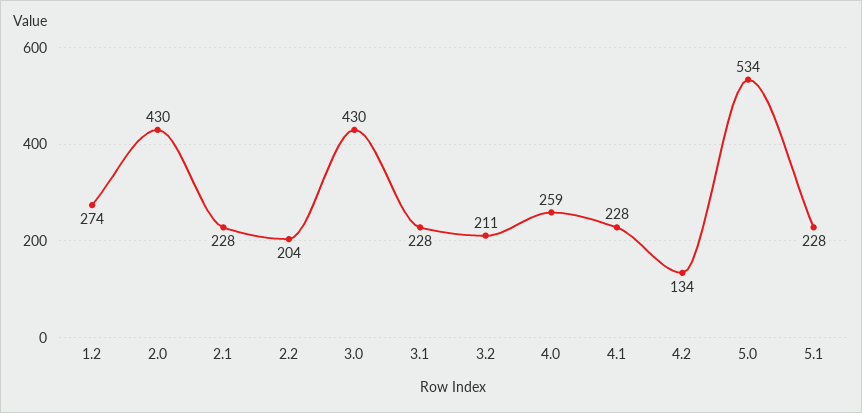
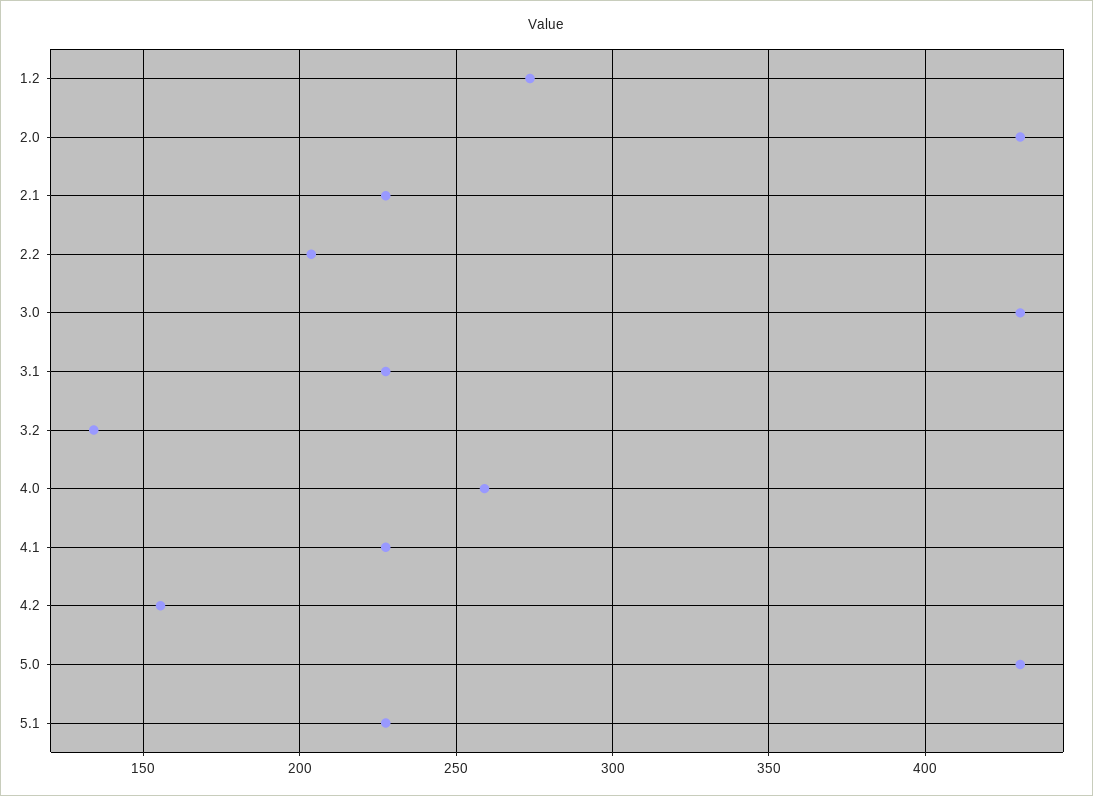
  {
    "1.2": 274,
    "2.0": 430,
    "2.1": 228,
    "2.2": 204,
    "3.0": 430,
    "3.1": 228,
-   "3.2": 211,
+   "3.2": 135,
    "4.0": 259,
    "4.1": 228,
-   "4.2": 134,
+   "4.2": 155,
-   "5.0": 534,
+   "5.0": 430,
    "5.1": 228
  }

